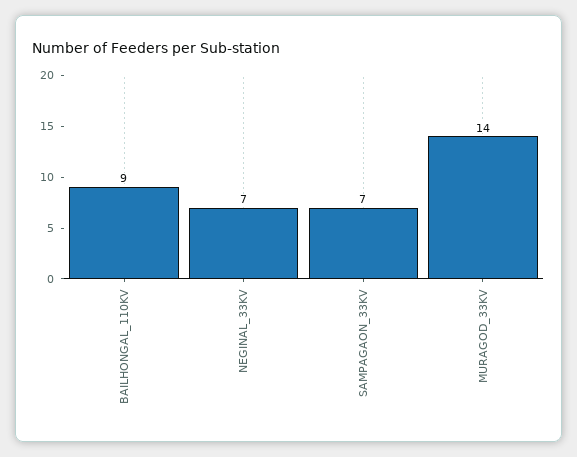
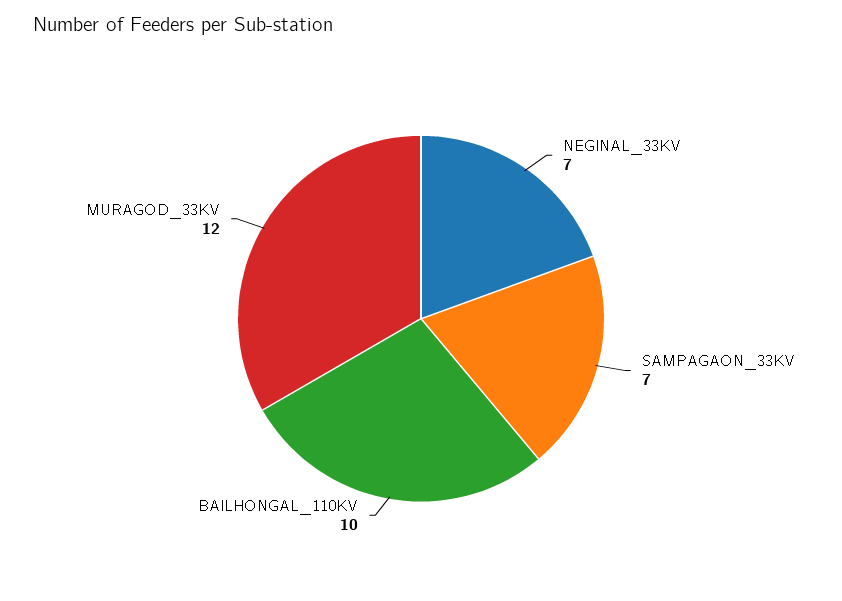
  {
-   "BAILHONGAL_110KV": 9,
+   "BAILHONGAL_110KV": 10,
    "NEGINAL_33KV": 7,
    "SAMPAGAON_33KV": 7,
-   "MURAGOD_33KV": 14
+   "MURAGOD_33KV": 12
  }

